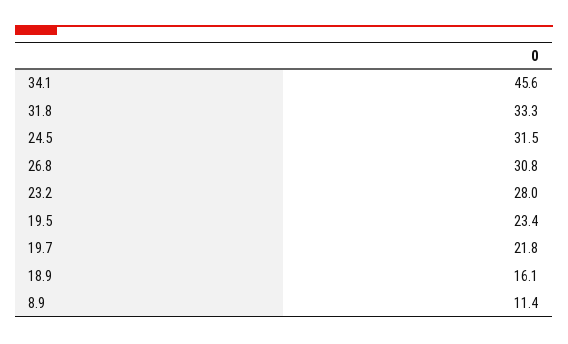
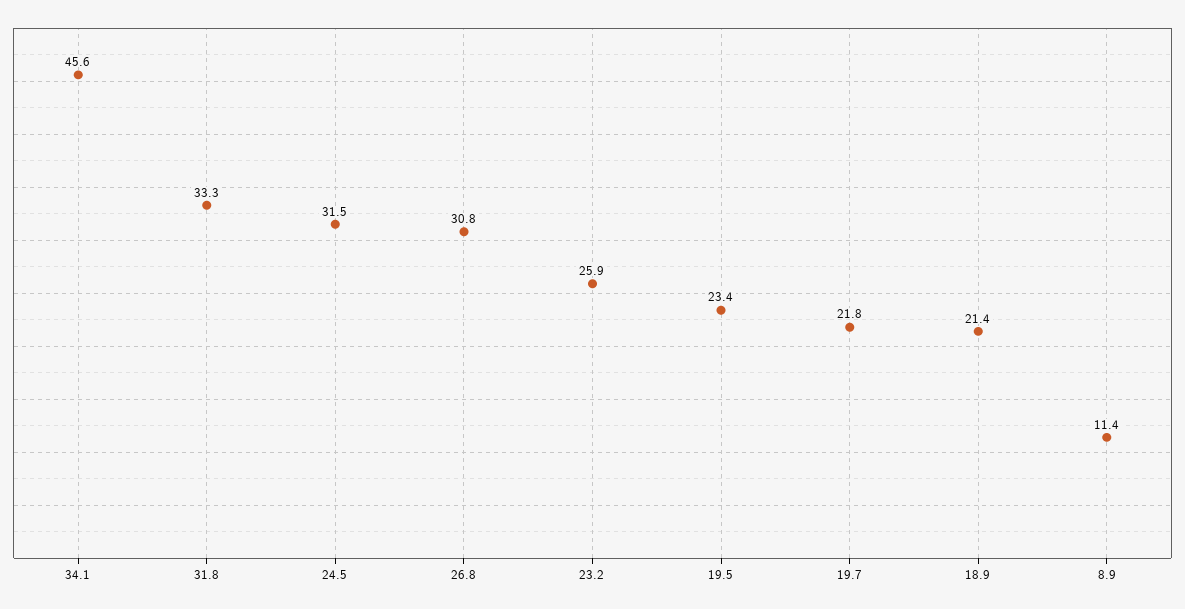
  {
    "34.1": 45.6,
    "31.8": 33.3,
    "24.5": 31.5,
    "26.8": 30.8,
-   "23.2": 28,
+   "23.2": 25.9,
    "19.5": 23.4,
    "19.7": 21.8,
-   "18.9": 16.1,
+   "18.9": 21.4,
    "8.9": 11.4
  }

